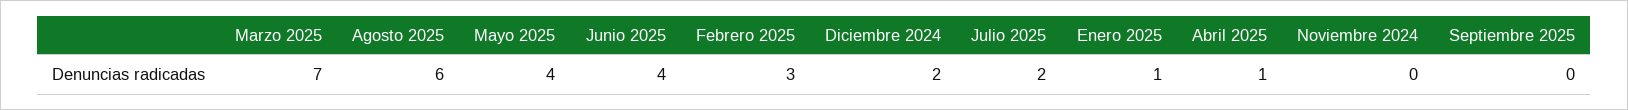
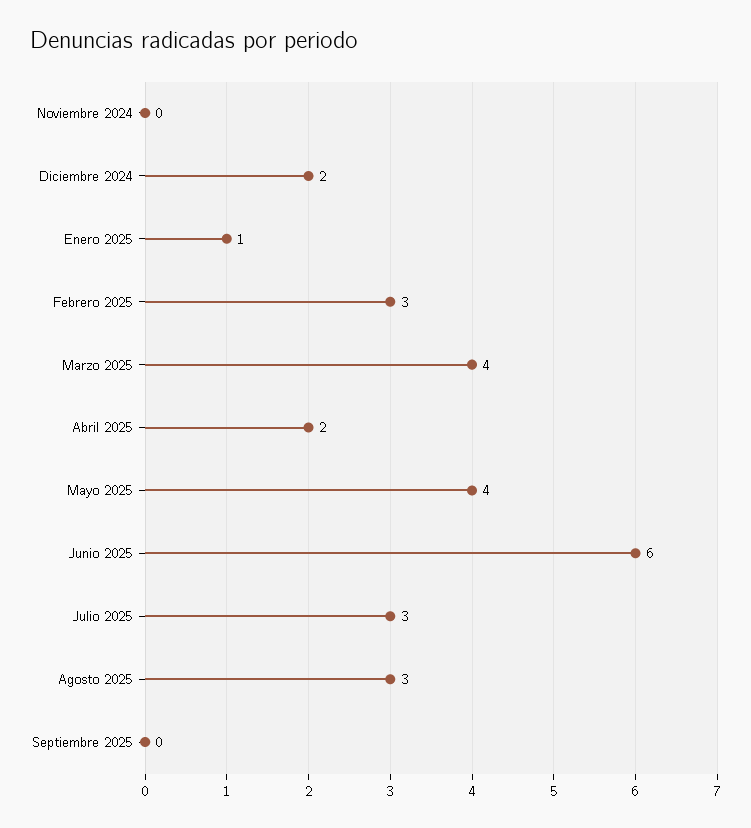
  {
-   "Marzo 2025": 7,
+   "Marzo 2025": 4,
-   "Agosto 2025": 6,
+   "Agosto 2025": 3,
    "Mayo 2025": 4,
-   "Junio 2025": 4,
+   "Junio 2025": 6,
    "Febrero 2025": 3,
    "Diciembre 2024": 2,
-   "Julio 2025": 2,
+   "Julio 2025": 3,
    "Enero 2025": 1,
-   "Abril 2025": 1,
+   "Abril 2025": 2,
    "Noviembre 2024": 0,
    "Septiembre 2025": 0
  }

